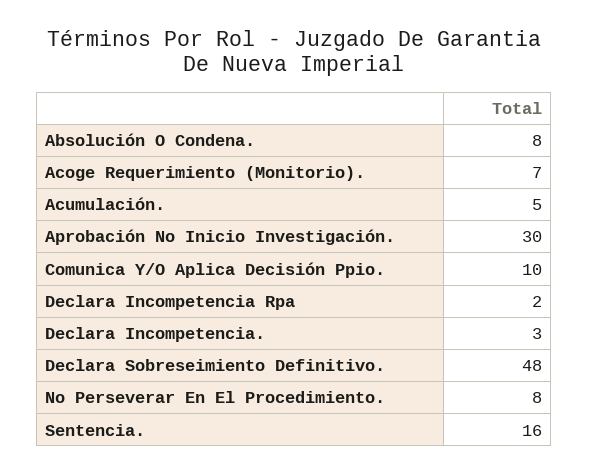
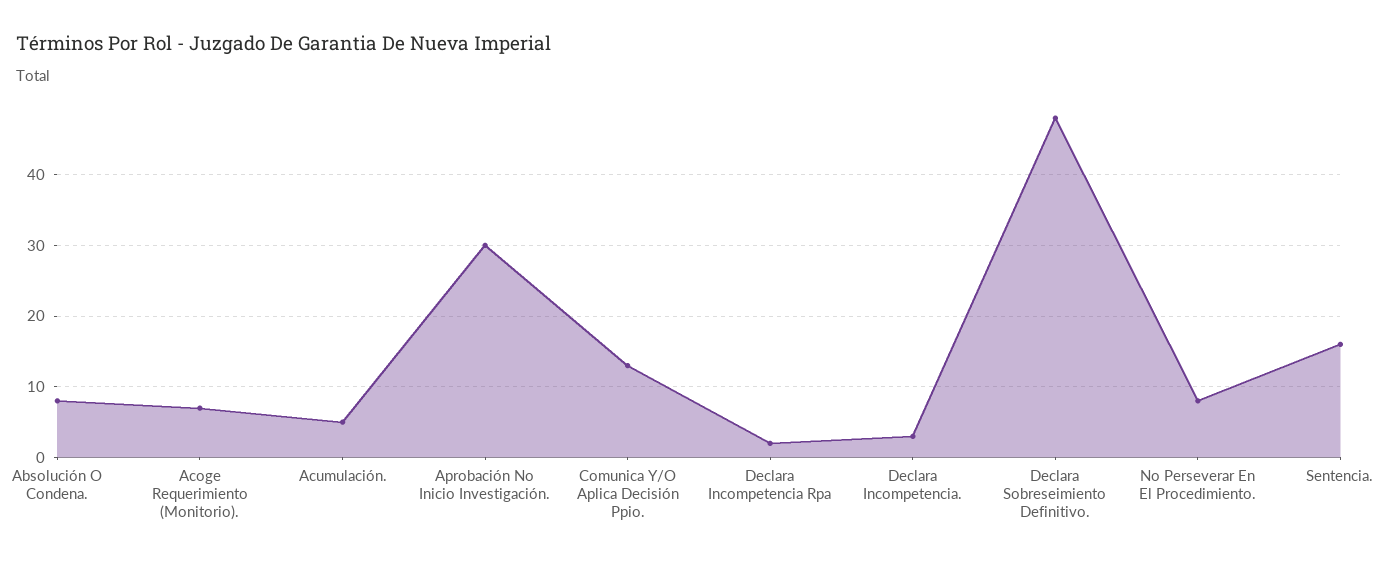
  {
    "Absolución O Condena.": 8,
    "Acoge Requerimiento (Monitorio).": 7,
    "Acumulación.": 5,
    "Aprobación No Inicio Investigación.": 30,
-   "Comunica Y/O Aplica Decisión Ppio.": 10,
+   "Comunica Y/O Aplica Decisión Ppio.": 13,
    "Declara Incompetencia Rpa": 2,
    "Declara Incompetencia.": 3,
    "Declara Sobreseimiento Definitivo.": 48,
    "No Perseverar En El Procedimiento.": 8,
    "Sentencia.": 16
  }

